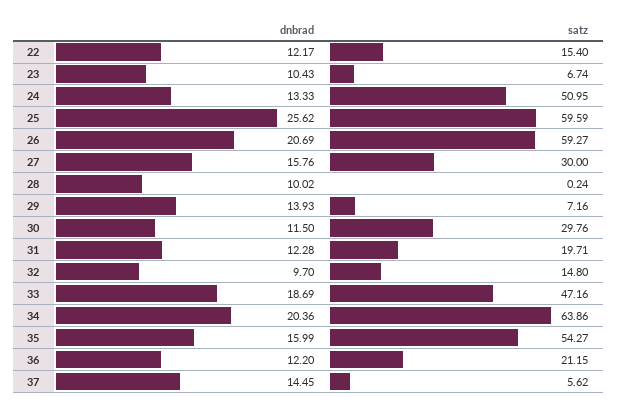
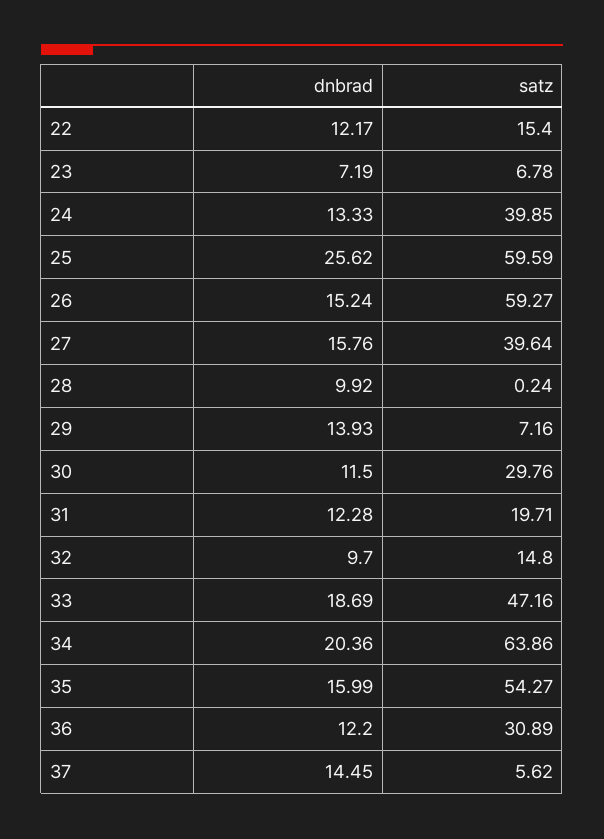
  {
    "dnbrad": {
      "22": 12.17,
-     "23": 10.43,
+     "23": 7.19,
      "24": 13.33,
      "25": 25.62,
-     "26": 20.69,
+     "26": 15.24,
      "27": 15.76,
-     "28": 10.02,
+     "28": 9.92,
      "29": 13.93,
      "30": 11.5,
      "31": 12.28,
      "32": 9.7,
      "33": 18.69,
      "34": 20.36,
      "35": 15.99,
      "36": 12.2,
      "37": 14.45
    },
    "satz": {
      "22": 15.4,
-     "23": 6.74,
+     "23": 6.78,
-     "24": 50.95,
+     "24": 39.85,
      "25": 59.59,
      "26": 59.27,
-     "27": 30,
+     "27": 39.64,
      "28": 0.24,
      "29": 7.16,
      "30": 29.76,
      "31": 19.71,
      "32": 14.8,
      "33": 47.16,
      "34": 63.86,
      "35": 54.27,
-     "36": 21.15,
+     "36": 30.89,
      "37": 5.62
    }
  }

